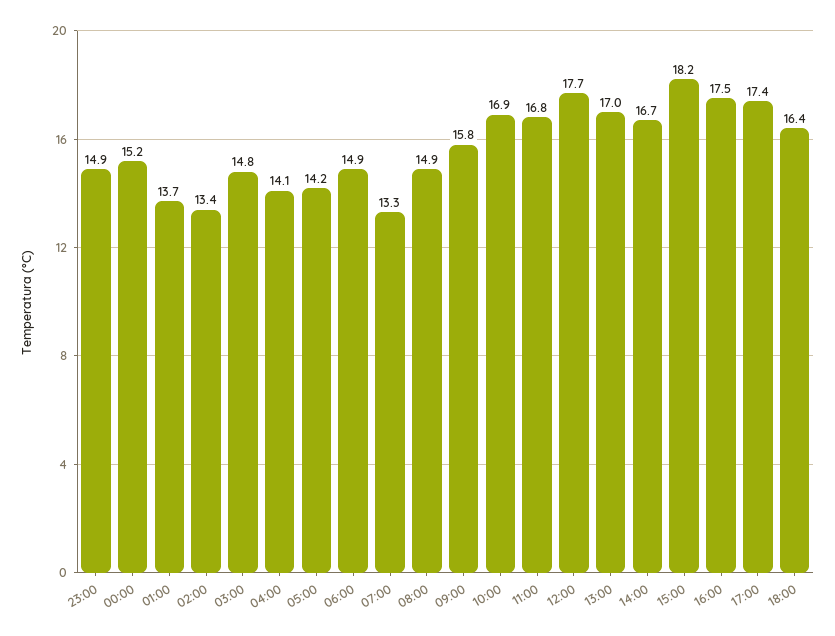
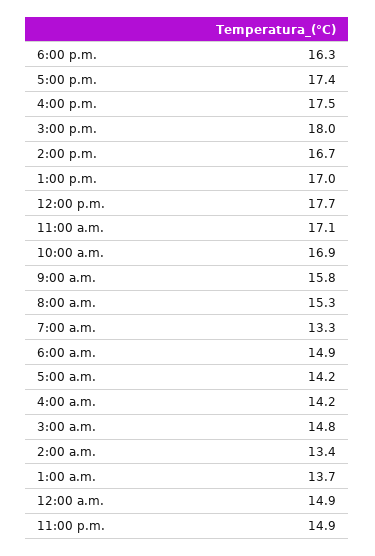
  {
    "23:00": 14.9,
-   "00:00": 15.2,
+   "00:00": 14.9,
    "01:00": 13.7,
    "02:00": 13.4,
    "03:00": 14.8,
-   "04:00": 14.1,
+   "04:00": 14.2,
    "05:00": 14.2,
    "06:00": 14.9,
    "07:00": 13.3,
-   "08:00": 14.9,
+   "08:00": 15.3,
    "09:00": 15.8,
    "10:00": 16.9,
-   "11:00": 16.8,
+   "11:00": 17.1,
    "12:00": 17.7,
    "13:00": 17,
    "14:00": 16.7,
-   "15:00": 18.2,
+   "15:00": 18,
    "16:00": 17.5,
    "17:00": 17.4,
-   "18:00": 16.4
+   "18:00": 16.3
  }

